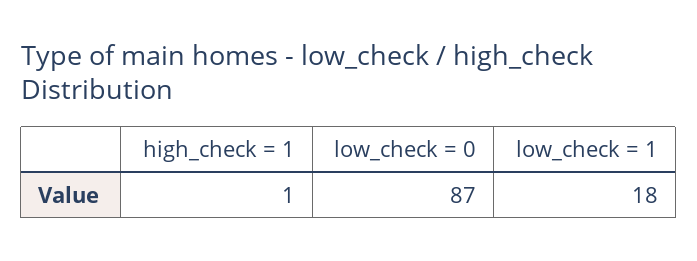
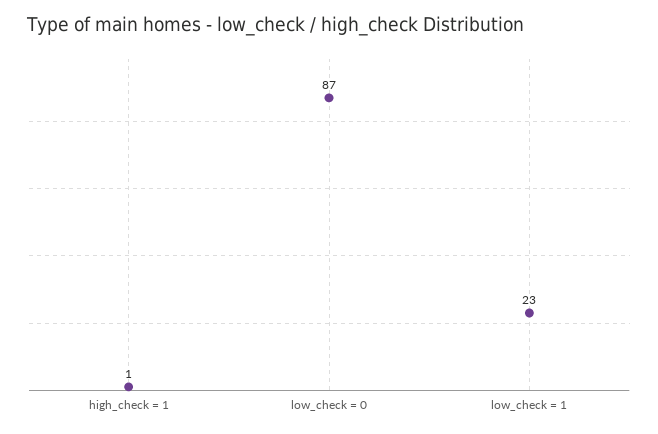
  {
    "high_check = 1": 1,
    "low_check = 0": 87,
-   "low_check = 1": 18
+   "low_check = 1": 23
  }

